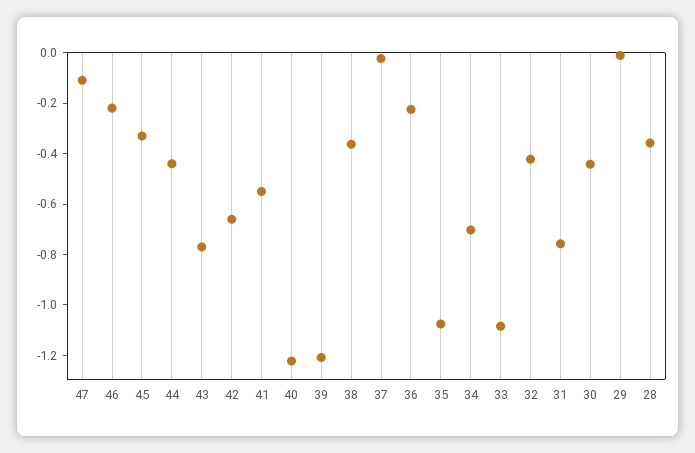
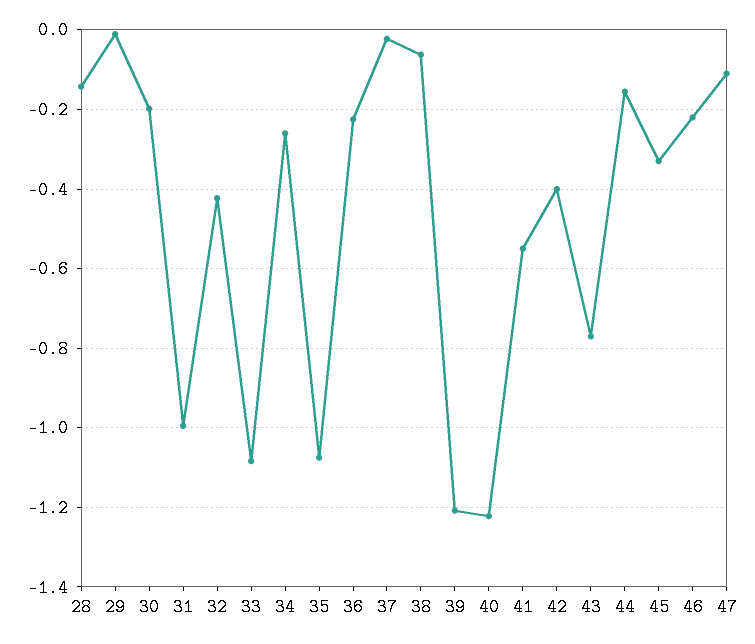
  {
    "47": -0.12,
    "46": -0.22,
    "45": -0.34,
-   "44": -0.45,
+   "44": -0.16,
    "43": -0.78,
-   "42": -0.65,
+   "42": -0.4,
    "41": -0.56,
    "40": -1.22,
    "39": -1.2,
-   "38": -0.35,
+   "38": -0.06,
    "37": -0.02,
    "36": -0.22,
    "35": -1.08,
-   "34": -0.7,
+   "34": -0.26,
    "33": -1.08,
    "32": -0.42,
-   "31": -0.75,
+   "31": -1,
-   "30": -0.45,
+   "30": -0.2,
    "29": -0.02,
-   "28": -0.35
+   "28": -0.14
  }

